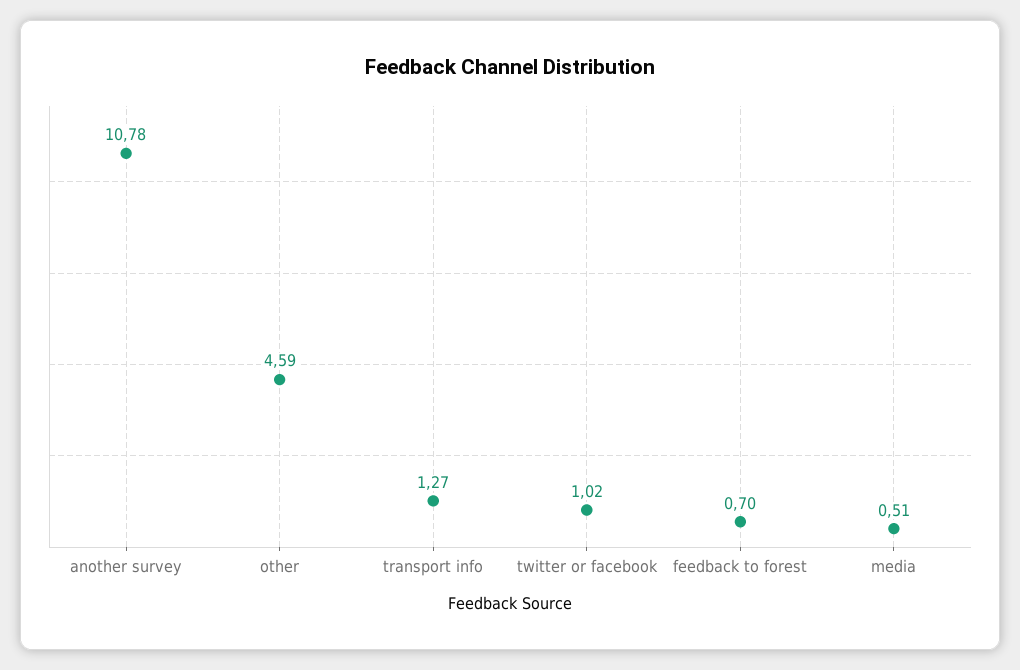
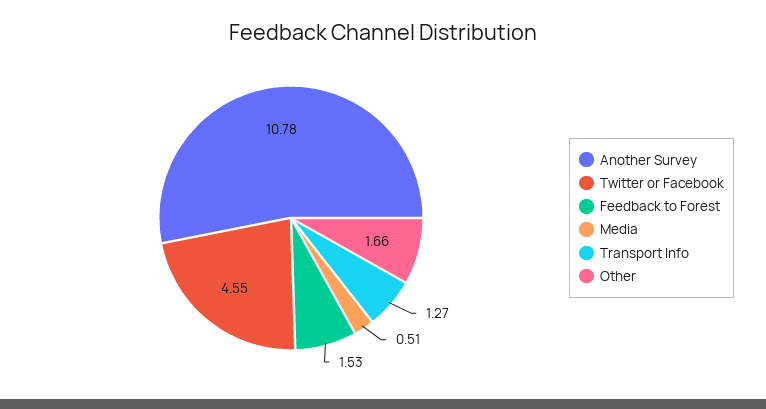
  {
    "another survey": 10.78,
-   "other": 4.59,
+   "other": 1.66,
    "transport info": 1.27,
-   "twitter or facebook": 1.02,
+   "twitter or facebook": 4.55,
-   "feedback to forest": 0.7,
+   "feedback to forest": 1.53,
    "media": 0.51
  }

